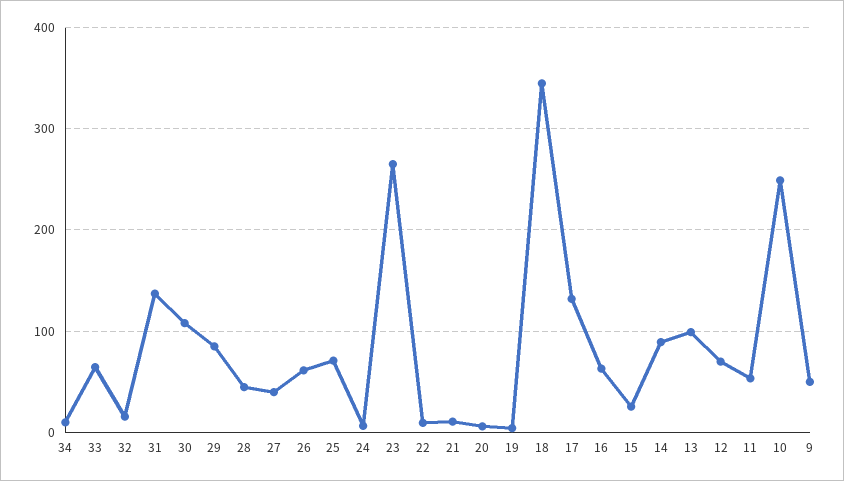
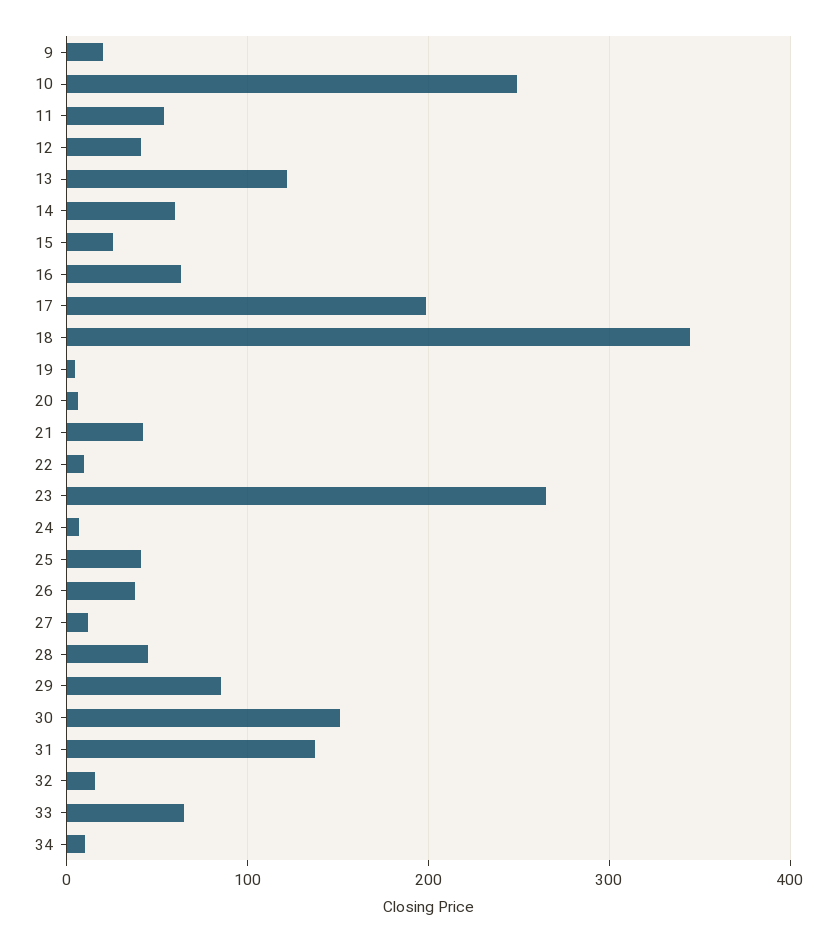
  {
    "34": 10,
    "33": 60,
    "32": 20,
    "31": 140,
-   "30": 110,
+   "30": 150,
    "29": 90,
    "28": 40,
-   "27": 40,
+   "27": 10,
-   "26": 60,
+   "26": 40,
-   "25": 70,
+   "25": 40,
    "24": 10,
    "23": 270,
    "22": 10,
-   "21": 10,
+   "21": 40,
    "20": 10,
    "19": 0,
    "18": 340,
-   "17": 130,
+   "17": 200,
    "16": 60,
    "15": 30,
-   "14": 90,
+   "14": 60,
-   "13": 100,
+   "13": 120,
-   "12": 70,
+   "12": 40,
    "11": 50,
    "10": 250,
-   "9": 50
+   "9": 20
  }

